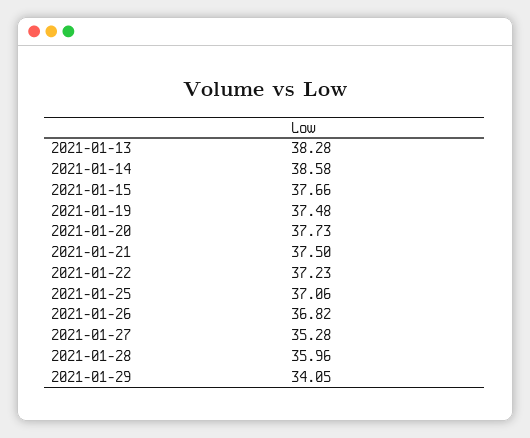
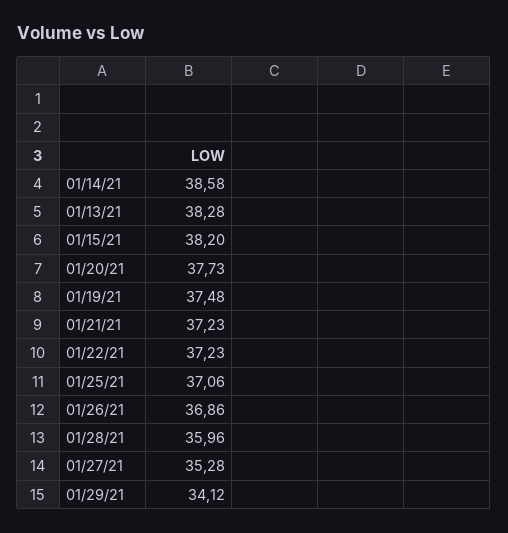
  {
    "2021-01-13": 38.28,
    "2021-01-14": 38.58,
-   "2021-01-15": 37.66,
+   "2021-01-15": 38.2,
    "2021-01-19": 37.48,
    "2021-01-20": 37.73,
-   "2021-01-21": 37.5,
+   "2021-01-21": 37.23,
    "2021-01-22": 37.23,
    "2021-01-25": 37.06,
-   "2021-01-26": 36.82,
+   "2021-01-26": 36.86,
    "2021-01-27": 35.28,
    "2021-01-28": 35.96,
-   "2021-01-29": 34.05
+   "2021-01-29": 34.12
  }

